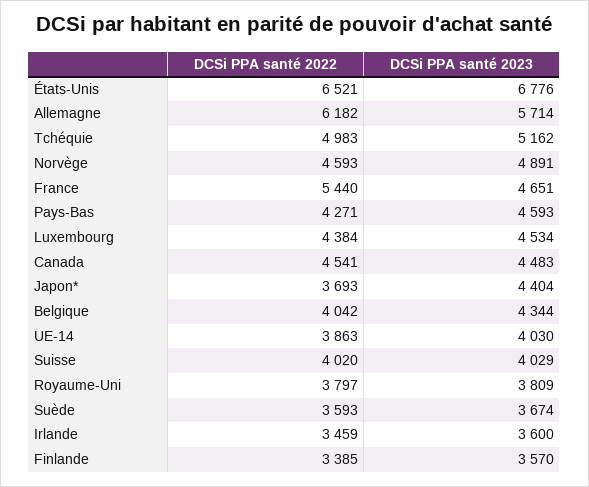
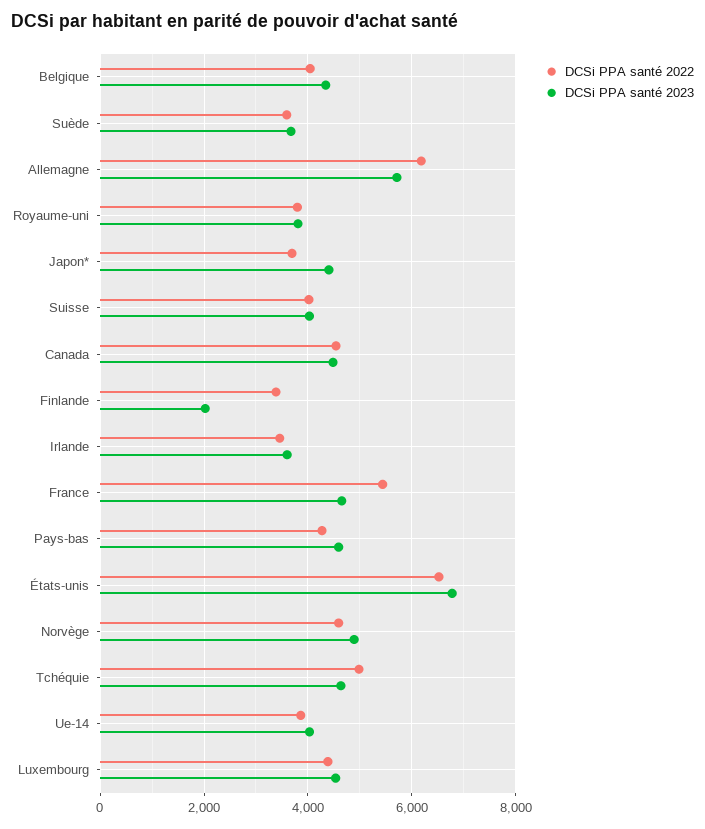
  {
    "DCSi PPA santé 2022": {
      "États-Unis": 6521,
      "Allemagne": 6182,
      "Tchéquie": 4983,
      "Norvège": 4593,
      "France": 5440,
      "Pays-Bas": 4271,
      "Luxembourg": 4384,
      "Canada": 4541,
      "Japon*": 3693,
      "Belgique": 4042,
      "UE-14": 3863,
      "Suisse": 4020,
      "Royaume-Uni": 3797,
      "Suède": 3593,
      "Irlande": 3459,
      "Finlande": 3385
    },
    "DCSi PPA santé 2023": {
      "États-Unis": 6776,
      "Allemagne": 5714,
-     "Tchéquie": 5162,
+     "Tchéquie": 4600,
      "Norvège": 4891,
      "France": 4651,
      "Pays-Bas": 4593,
      "Luxembourg": 4534,
      "Canada": 4483,
      "Japon*": 4404,
      "Belgique": 4344,
      "UE-14": 4030,
      "Suisse": 4029,
      "Royaume-Uni": 3809,
      "Suède": 3674,
      "Irlande": 3600,
-     "Finlande": 3570
+     "Finlande": 2000
    }
  }

